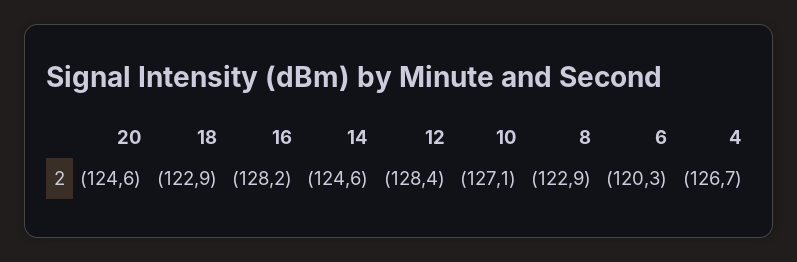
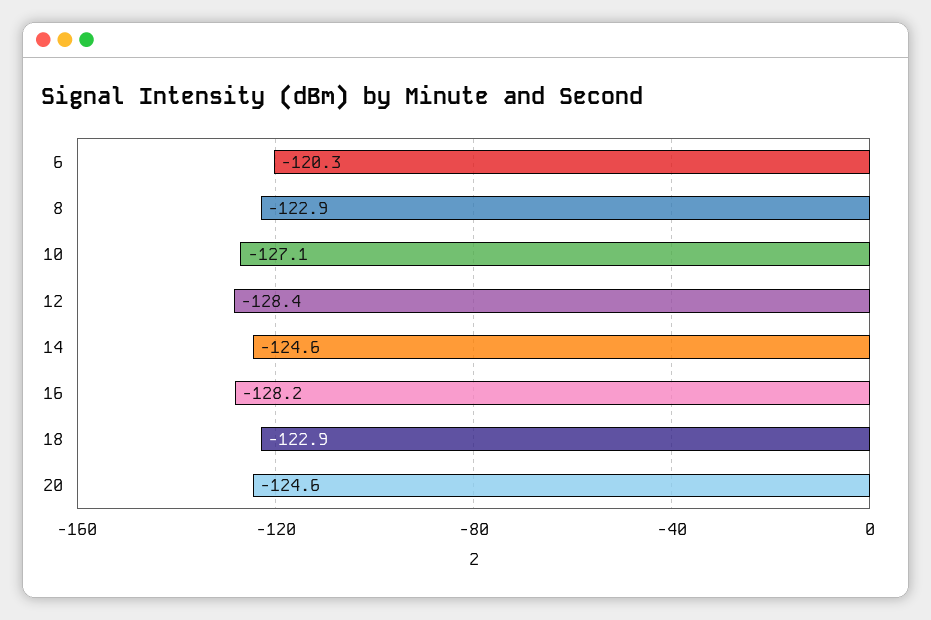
  {
    "20": -124.6,
    "18": -122.9,
    "16": -128.2,
    "14": -124.6,
    "12": -128.4,
    "10": -127.1,
    "8": -122.9,
-   "6": -120.3,
+   "6": -120.3
-   "4": -126.7
  }

